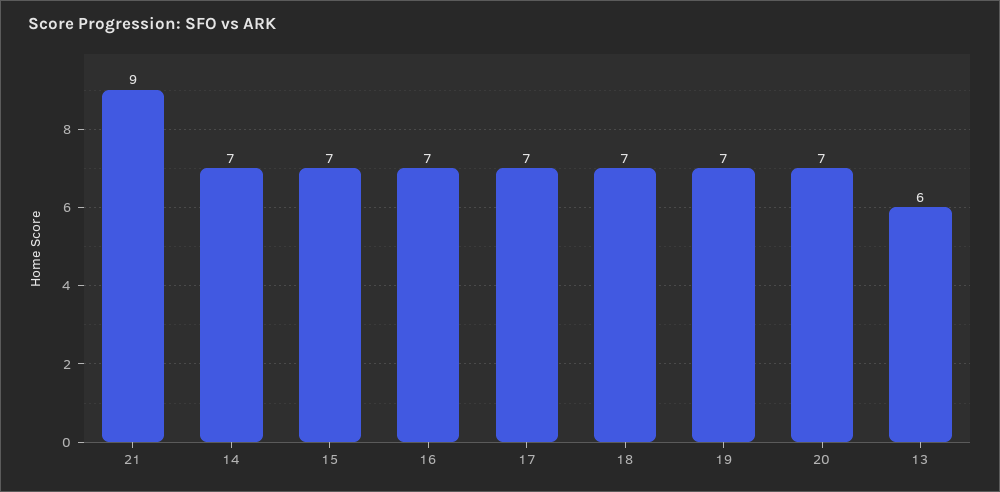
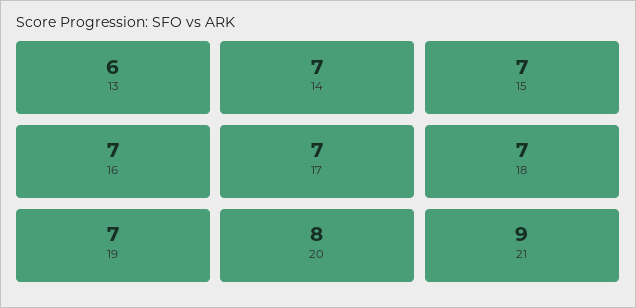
  {
    "21": 9,
    "14": 7,
    "15": 7,
    "16": 7,
    "17": 7,
    "18": 7,
    "19": 7,
-   "20": 7,
+   "20": 8,
    "13": 6
  }

